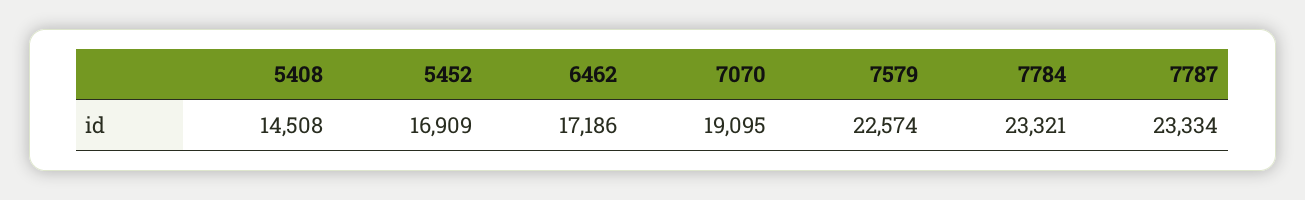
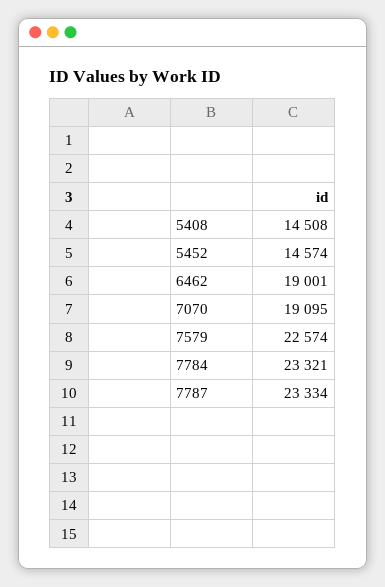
  {
    "5408": 14508,
-   "5452": 16909,
+   "5452": 14574,
-   "6462": 17186,
+   "6462": 19001,
    "7070": 19095,
    "7579": 22574,
    "7784": 23321,
    "7787": 23334
  }

